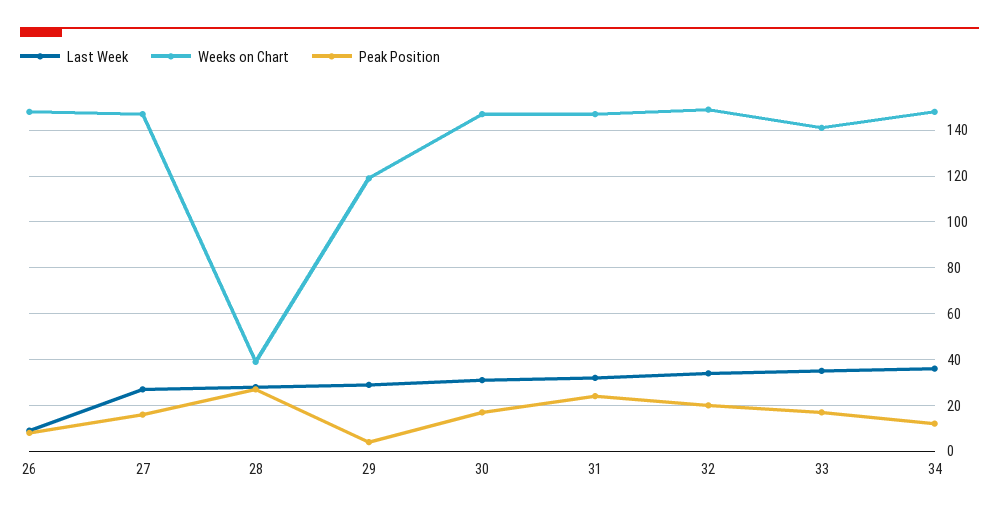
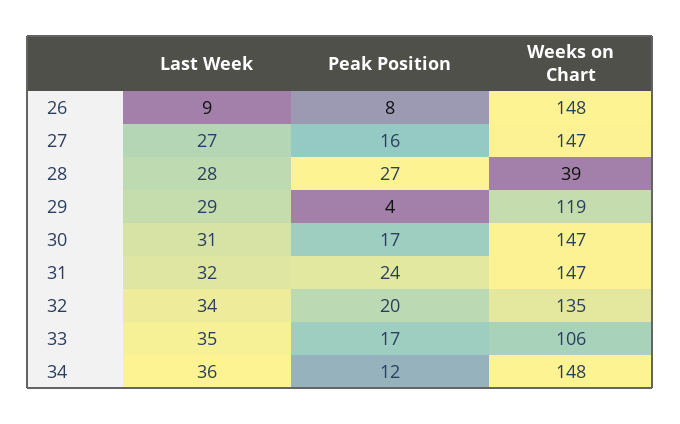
  {
    "Last Week": {
      "26": 9,
      "27": 27,
      "28": 28,
      "29": 29,
      "30": 31,
      "31": 32,
      "32": 34,
      "33": 35,
      "34": 36
    },
    "Weeks on Chart": {
      "26": 148,
      "27": 147,
      "28": 39,
      "29": 119,
      "30": 147,
      "31": 147,
-     "32": 150,
+     "32": 135,
-     "33": 140,
+     "33": 106,
      "34": 148
    },
    "Peak Position": {
      "26": 8,
      "27": 16,
      "28": 27,
      "29": 4,
      "30": 17,
      "31": 24,
      "32": 20,
      "33": 17,
      "34": 12
    }
  }

